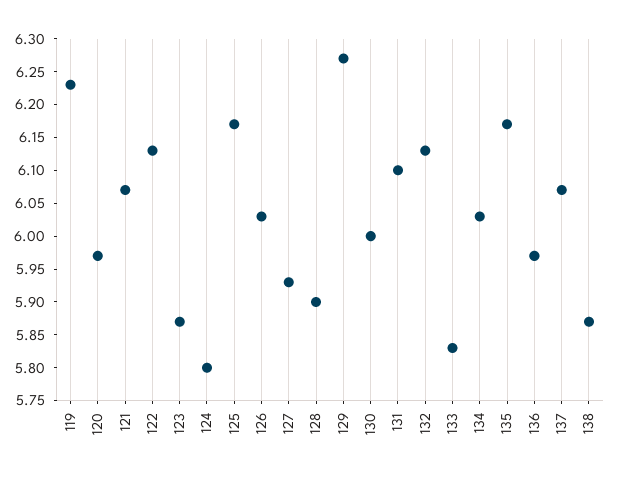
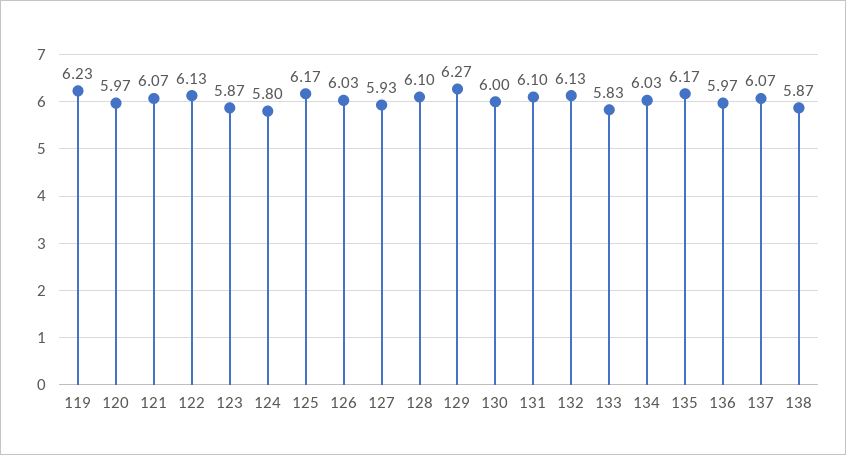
  {
    "119": 6.23,
    "120": 5.97,
    "121": 6.07,
    "122": 6.13,
    "123": 5.87,
    "124": 5.8,
    "125": 6.17,
    "126": 6.03,
    "127": 5.93,
-   "128": 5.9,
+   "128": 6.1,
    "129": 6.27,
    "130": 6,
    "131": 6.1,
    "132": 6.13,
    "133": 5.83,
    "134": 6.03,
    "135": 6.17,
    "136": 5.97,
    "137": 6.07,
    "138": 5.87
  }

